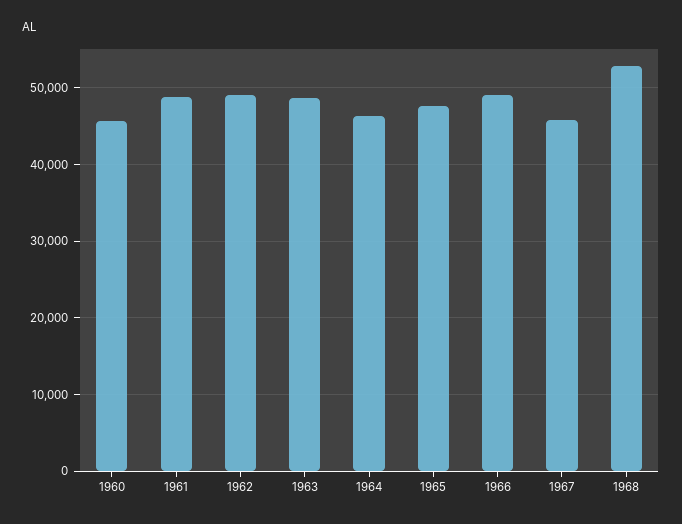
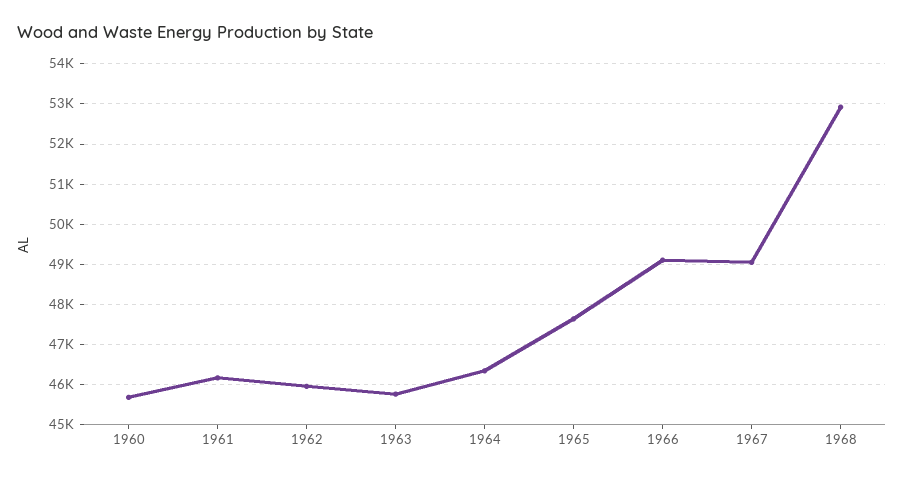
  {
    "1960": 45600,
-   "1961": 49000,
+   "1961": 46200,
-   "1962": 49000,
+   "1962": 46000,
-   "1963": 49000,
+   "1963": 45800,
    "1964": 46400,
    "1965": 47600,
    "1966": 49200,
-   "1967": 46000,
+   "1967": 49000,
    "1968": 53000
  }

